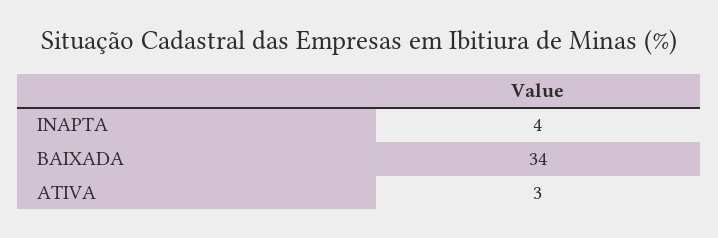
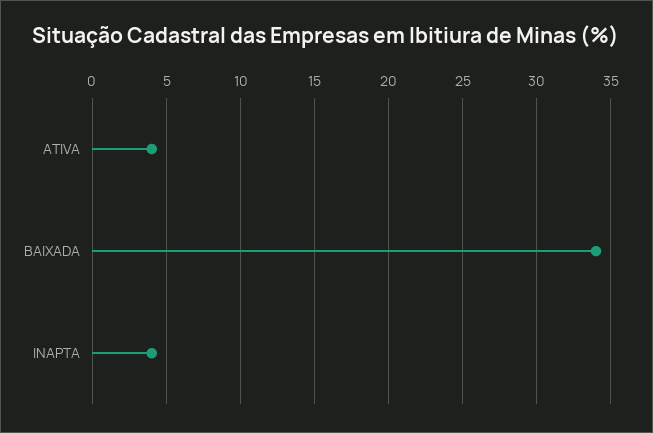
  {
    "INAPTA": 4,
    "BAIXADA": 34,
-   "ATIVA": 3
+   "ATIVA": 4
  }

